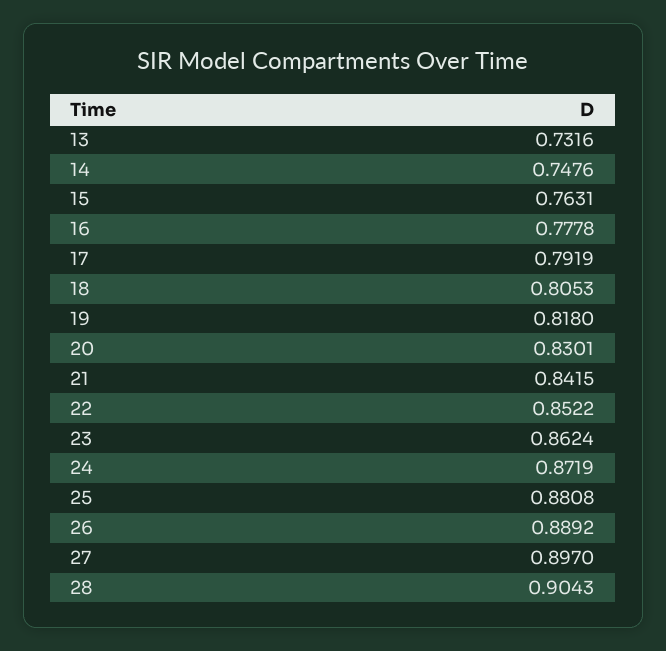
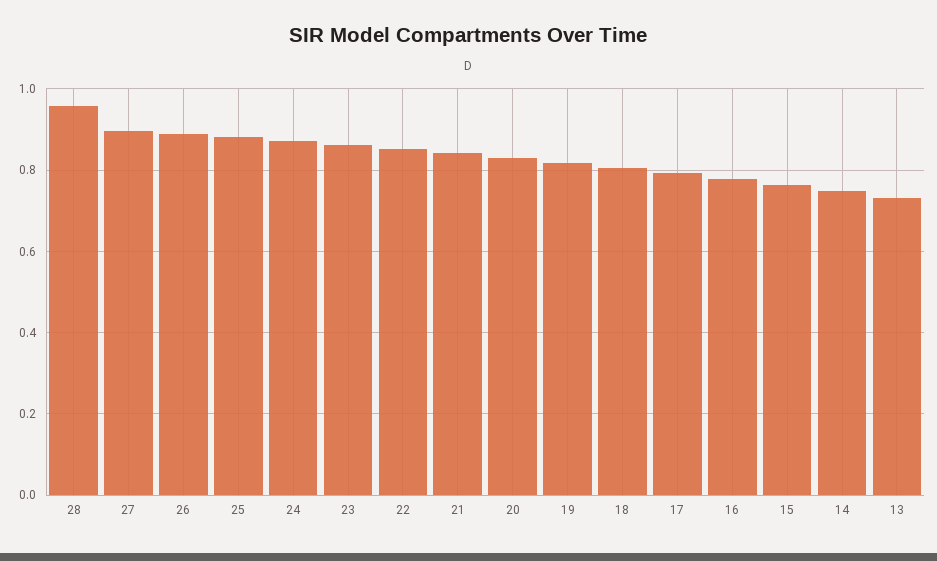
  {
    "13": 0.7316,
    "14": 0.7476,
    "15": 0.7631,
    "16": 0.7778,
    "17": 0.7919,
    "18": 0.8053,
    "19": 0.818,
    "20": 0.8301,
    "21": 0.8415,
    "22": 0.8522,
    "23": 0.8624,
    "24": 0.8719,
    "25": 0.8808,
    "26": 0.8892,
    "27": 0.897,
-   "28": 0.9043
+   "28": 0.96
  }

